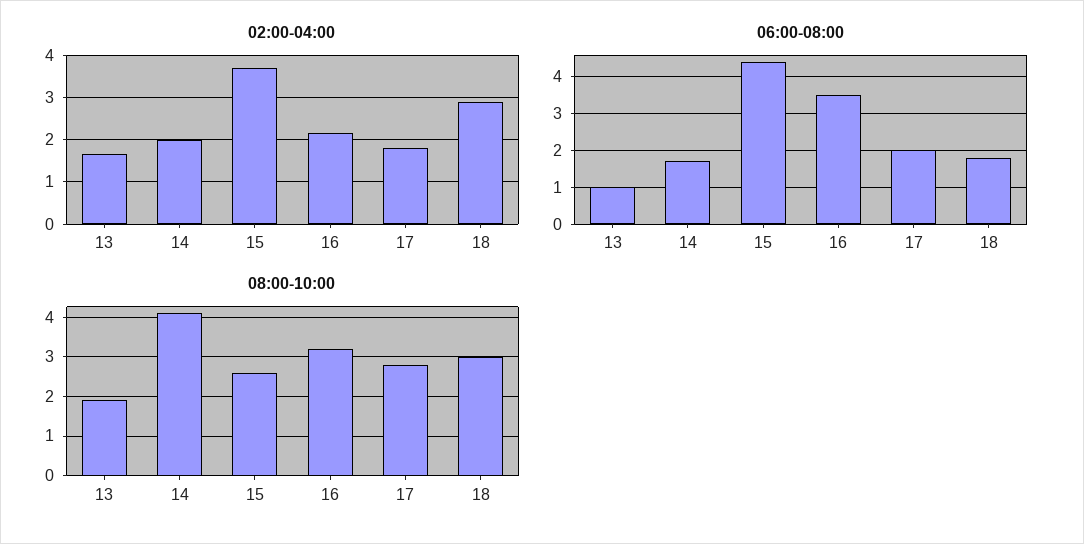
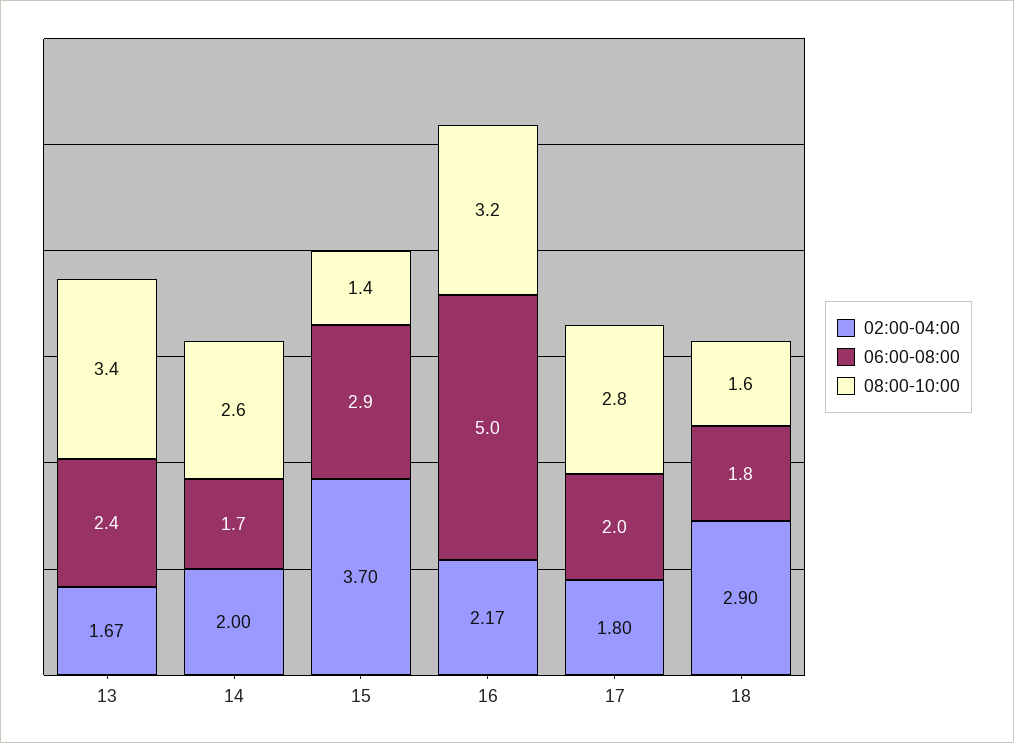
  {
    "02:00-04:00": {
      "13": 1.67,
      "14": 2,
      "15": 3.7,
      "16": 2.17,
      "17": 1.8,
      "18": 2.9
    },
    "06:00-08:00": {
-     "13": 1,
+     "13": 2.4,
      "14": 1.7,
-     "15": 4.5,
+     "15": 2.9,
-     "16": 3.5,
+     "16": 5,
      "17": 2,
      "18": 1.8
    },
    "08:00-10:00": {
-     "13": 2,
+     "13": 3.4,
-     "14": 4,
+     "14": 2.6,
-     "15": 2.5,
+     "15": 1.4,
      "16": 3.2,
      "17": 2.8,
-     "18": 3
+     "18": 1.6
    }
  }

